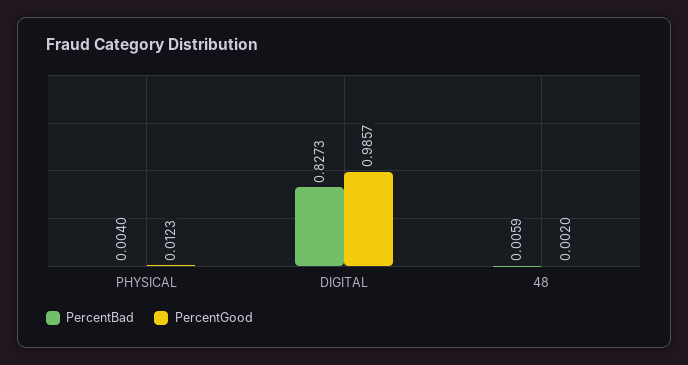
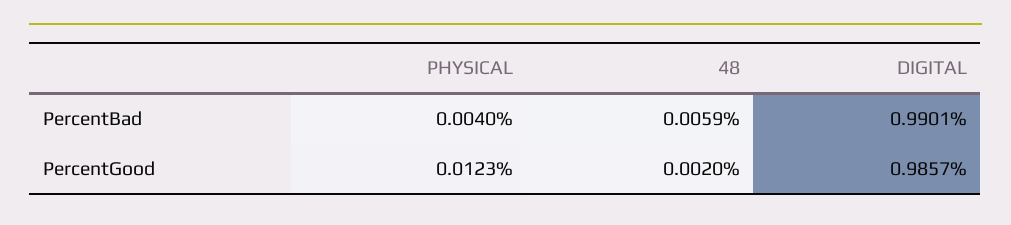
  {
    "PercentBad": {
      "PHYSICAL": 0.004,
-     "DIGITAL": 0.8273,
+     "DIGITAL": 0.9901,
      "48": 0.0059
    },
    "PercentGood": {
      "PHYSICAL": 0.0123,
      "DIGITAL": 0.9857,
      "48": 0.002
    }
  }

